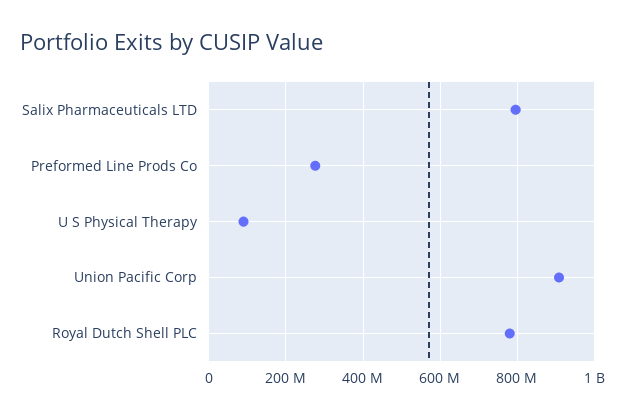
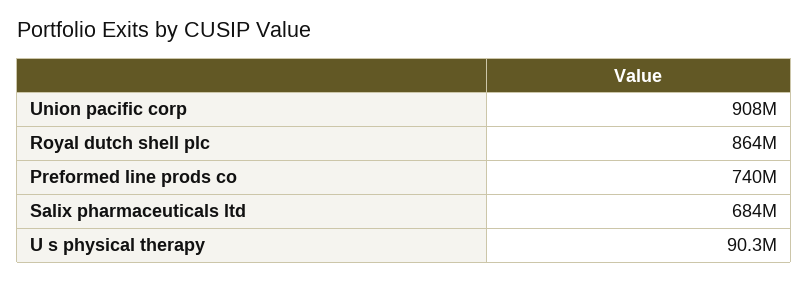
  {
-   "Salix Pharmaceuticals LTD": 800000000,
+   "Salix Pharmaceuticals LTD": 684000000,
-   "Preformed Line Prods Co": 280000000,
+   "Preformed Line Prods Co": 740000000,
    "U S Physical Therapy": 90300000,
    "Union Pacific Corp": 908000000,
-   "Royal Dutch Shell PLC": 780000000
+   "Royal Dutch Shell PLC": 864000000
  }

